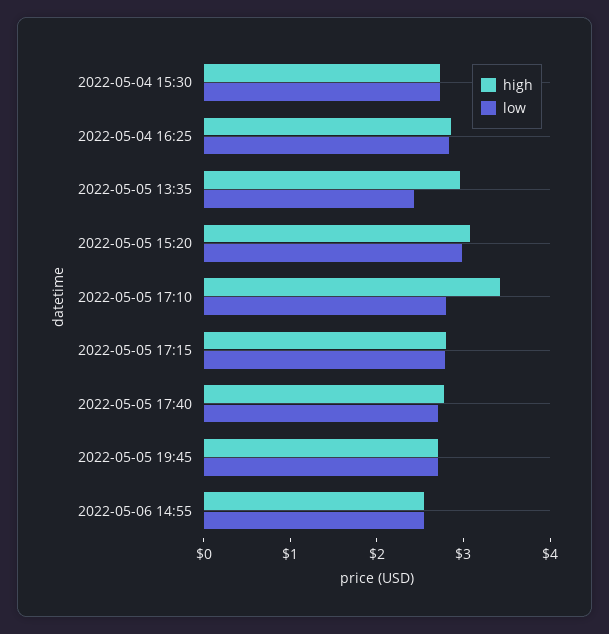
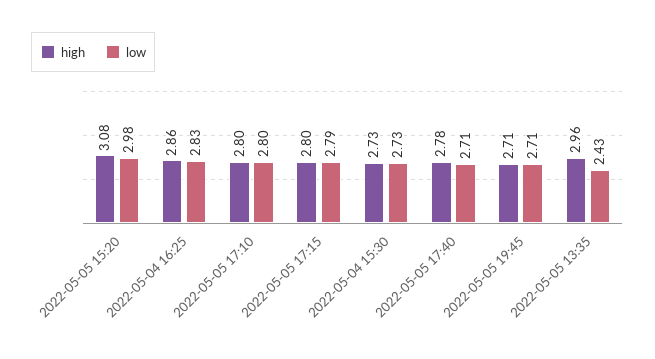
  {
    "high": {
      "2022-05-04 15:30": 2.73,
      "2022-05-04 16:25": 2.86,
      "2022-05-05 13:35": 2.96,
      "2022-05-05 15:20": 3.08,
-     "2022-05-05 17:10": 3.4,
+     "2022-05-05 17:10": 2.8,
      "2022-05-05 17:15": 2.8,
      "2022-05-05 17:40": 2.78,
-     "2022-05-05 19:45": 2.71,
+     "2022-05-05 19:45": 2.71
-     "2022-05-06 14:55": 2.6
    },
    "low": {
      "2022-05-04 15:30": 2.73,
      "2022-05-04 16:25": 2.83,
      "2022-05-05 13:35": 2.43,
      "2022-05-05 15:20": 2.98,
      "2022-05-05 17:10": 2.8,
      "2022-05-05 17:15": 2.79,
      "2022-05-05 17:40": 2.71,
-     "2022-05-05 19:45": 2.71,
+     "2022-05-05 19:45": 2.71
-     "2022-05-06 14:55": 2.6
    }
  }

